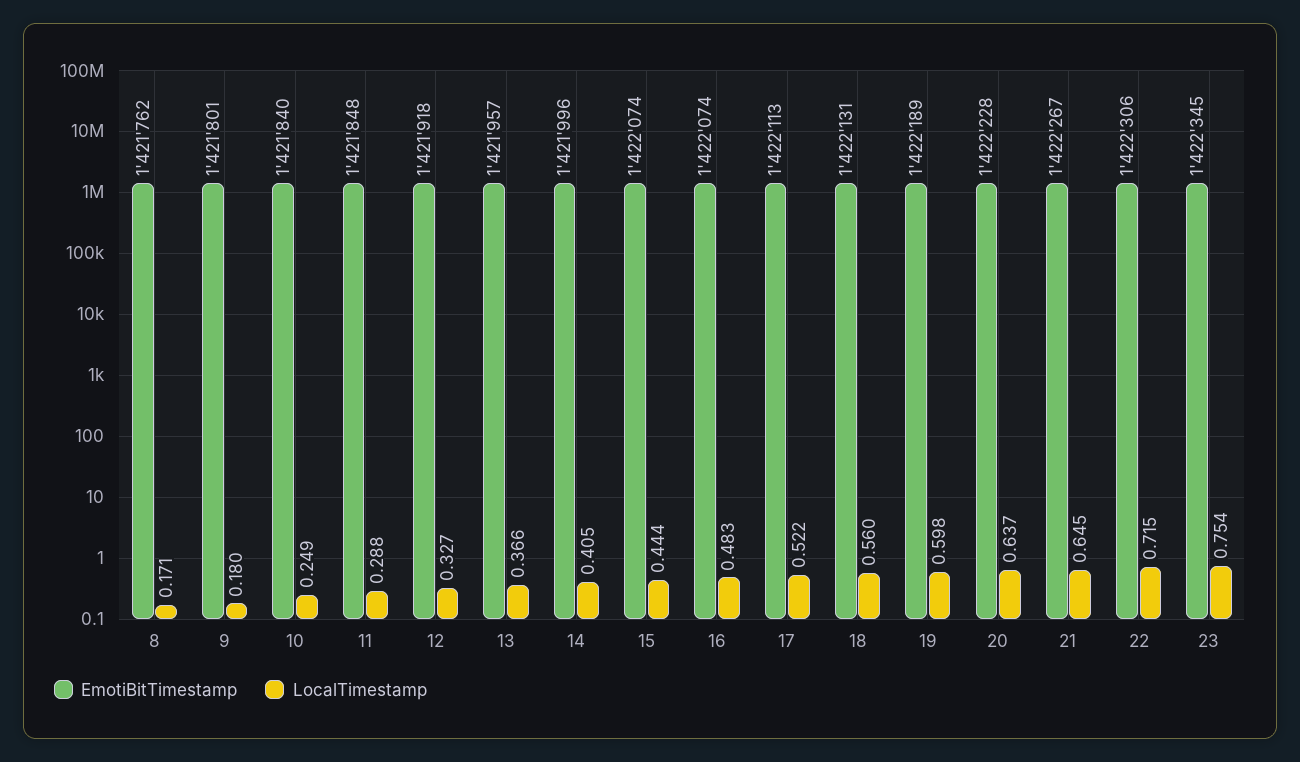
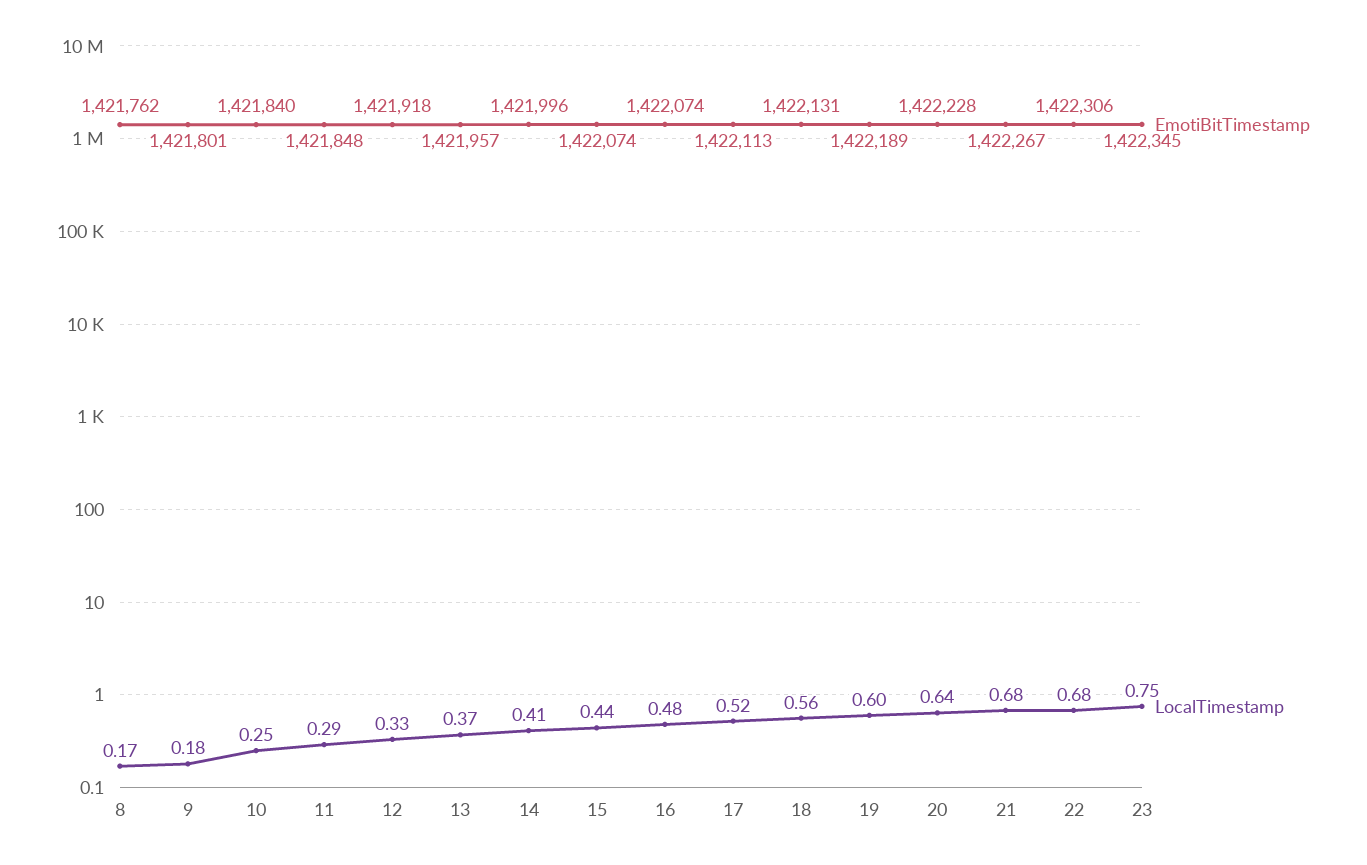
  {
    "EmotiBitTimestamp": {
      "8": 1421762,
      "9": 1421801,
      "10": 1421840,
      "11": 1421848,
      "12": 1421918,
      "13": 1421957,
      "14": 1421996,
      "15": 1422074,
      "16": 1422074,
      "17": 1422113,
      "18": 1422131,
      "19": 1422189,
      "20": 1422228,
      "21": 1422267,
      "22": 1422306,
      "23": 1422345
    },
    "LocalTimestamp": {
      "8": 0.171,
      "9": 0.18,
      "10": 0.249,
      "11": 0.288,
      "12": 0.327,
      "13": 0.366,
      "14": 0.405,
      "15": 0.444,
      "16": 0.483,
      "17": 0.522,
      "18": 0.56,
      "19": 0.598,
      "20": 0.637,
-     "21": 0.645,
+     "21": 0.68,
-     "22": 0.715,
+     "22": 0.68,
      "23": 0.754
    }
  }

